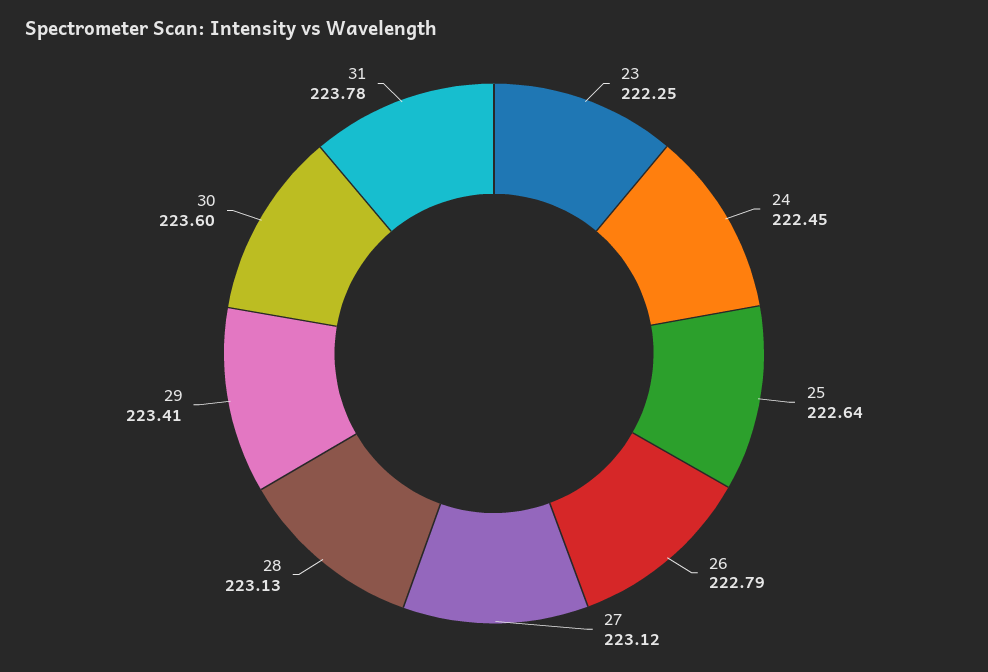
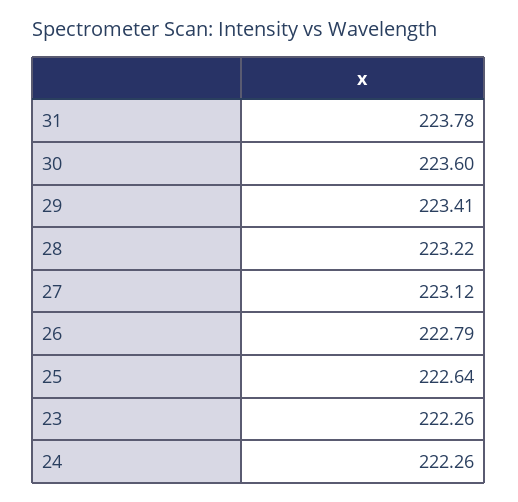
  {
-   "23": 222.25,
+   "23": 222.26,
-   "24": 222.45,
+   "24": 222.26,
    "25": 222.64,
    "26": 222.79,
    "27": 223.12,
-   "28": 223.13,
+   "28": 223.22,
    "29": 223.41,
    "30": 223.6,
    "31": 223.78
  }

